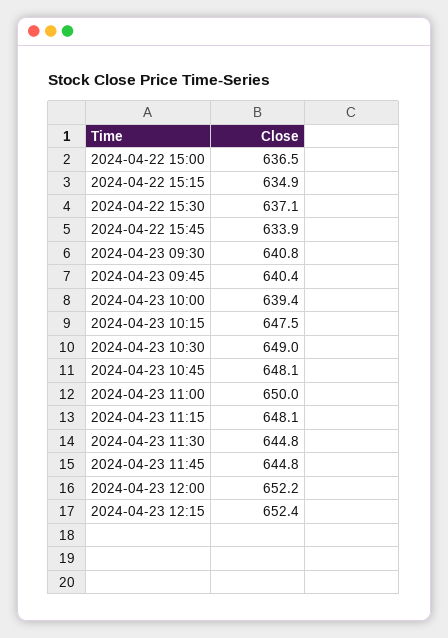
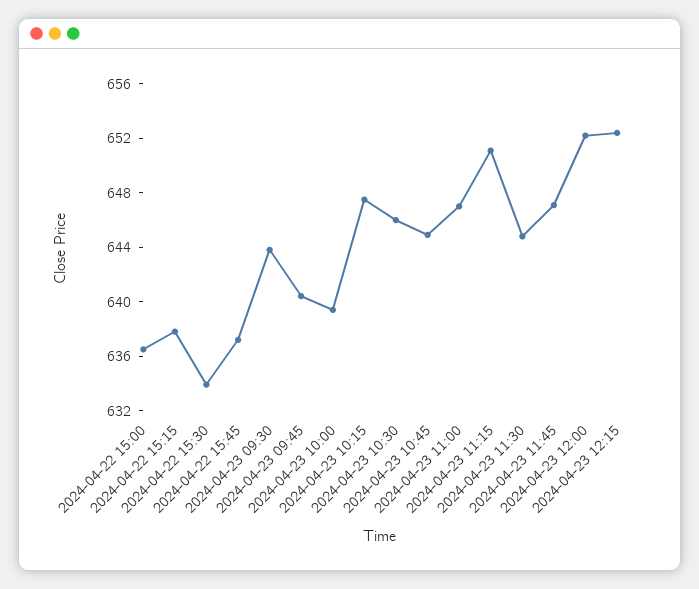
  {
    "2024-04-22 15:00": 636.5,
-   "2024-04-22 15:15": 634.9,
+   "2024-04-22 15:15": 638,
-   "2024-04-22 15:30": 637.1,
+   "2024-04-22 15:30": 634,
-   "2024-04-22 15:45": 633.9,
+   "2024-04-22 15:45": 637,
-   "2024-04-23 09:30": 640.8,
+   "2024-04-23 09:30": 644,
    "2024-04-23 09:45": 640.4,
    "2024-04-23 10:00": 639.4,
    "2024-04-23 10:15": 647.5,
-   "2024-04-23 10:30": 649,
+   "2024-04-23 10:30": 646,
-   "2024-04-23 10:45": 648.1,
+   "2024-04-23 10:45": 645,
-   "2024-04-23 11:00": 650,
+   "2024-04-23 11:00": 647,
-   "2024-04-23 11:15": 648.1,
+   "2024-04-23 11:15": 651,
    "2024-04-23 11:30": 644.8,
-   "2024-04-23 11:45": 644.8,
+   "2024-04-23 11:45": 647,
    "2024-04-23 12:00": 652.2,
    "2024-04-23 12:15": 652.4
  }

